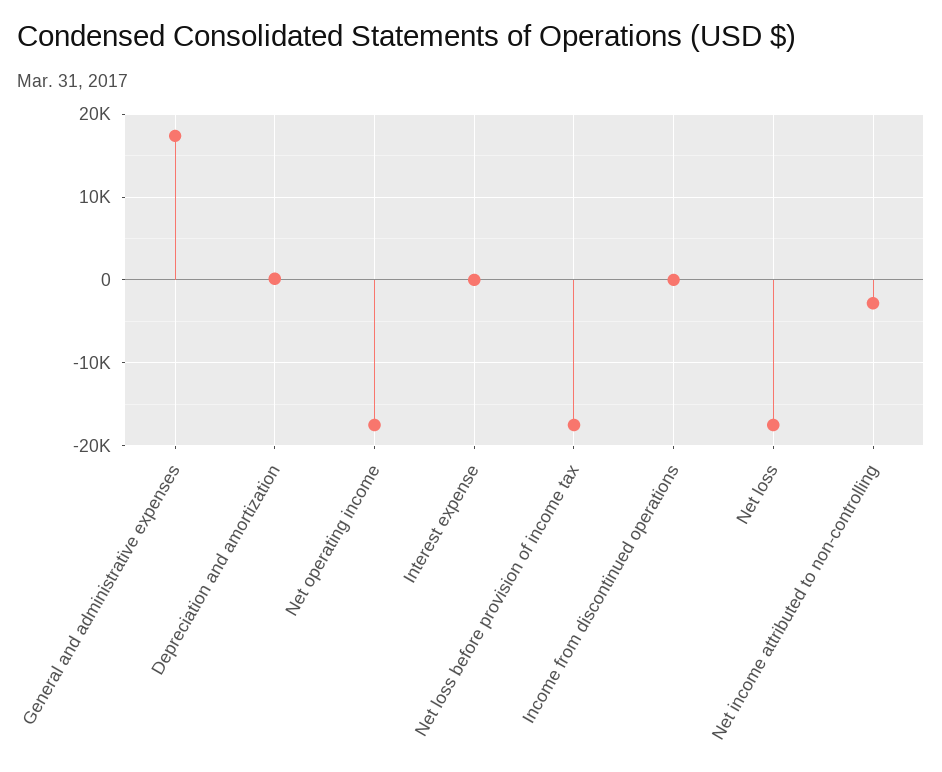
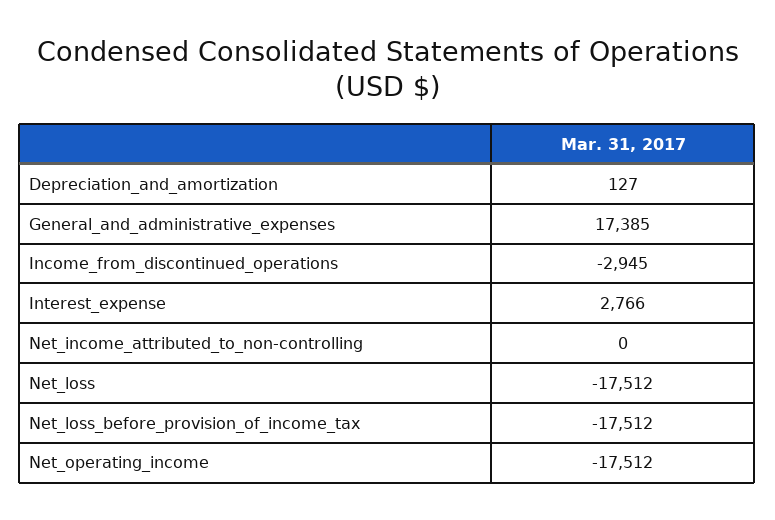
  {
    "General and administrative expenses": 17385,
    "Depreciation and amortization": 127,
    "Net operating income": -17512,
-   "Interest expense": 0,
+   "Interest expense": 2766,
    "Net loss before provision of income tax": -17512,
-   "Income from discontinued operations": 0,
+   "Income from discontinued operations": -2945,
    "Net loss": -17512,
-   "Net income attributed to non-controlling": -3000
+   "Net income attributed to non-controlling": 0
  }

